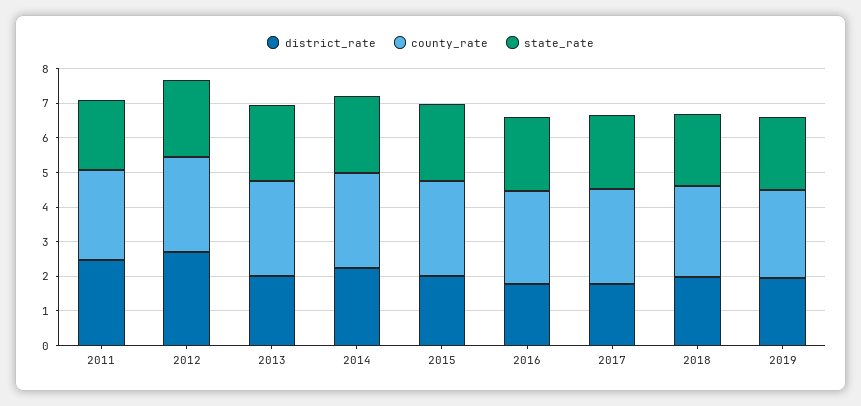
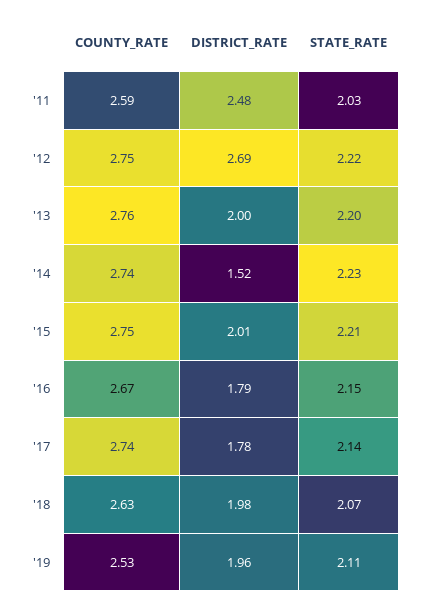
  {
    "district_rate": {
      "2011": 2.48,
      "2012": 2.69,
      "2013": 2,
-     "2014": 2.25,
+     "2014": 1.52,
      "2015": 2.01,
      "2016": 1.79,
      "2017": 1.78,
      "2018": 1.98,
      "2019": 1.96
    },
    "county_rate": {
      "2011": 2.59,
      "2012": 2.75,
      "2013": 2.76,
      "2014": 2.74,
      "2015": 2.75,
      "2016": 2.67,
      "2017": 2.74,
      "2018": 2.63,
      "2019": 2.53
    },
    "state_rate": {
      "2011": 2.03,
      "2012": 2.22,
      "2013": 2.2,
      "2014": 2.23,
      "2015": 2.21,
      "2016": 2.15,
      "2017": 2.14,
      "2018": 2.07,
      "2019": 2.11
    }
  }

